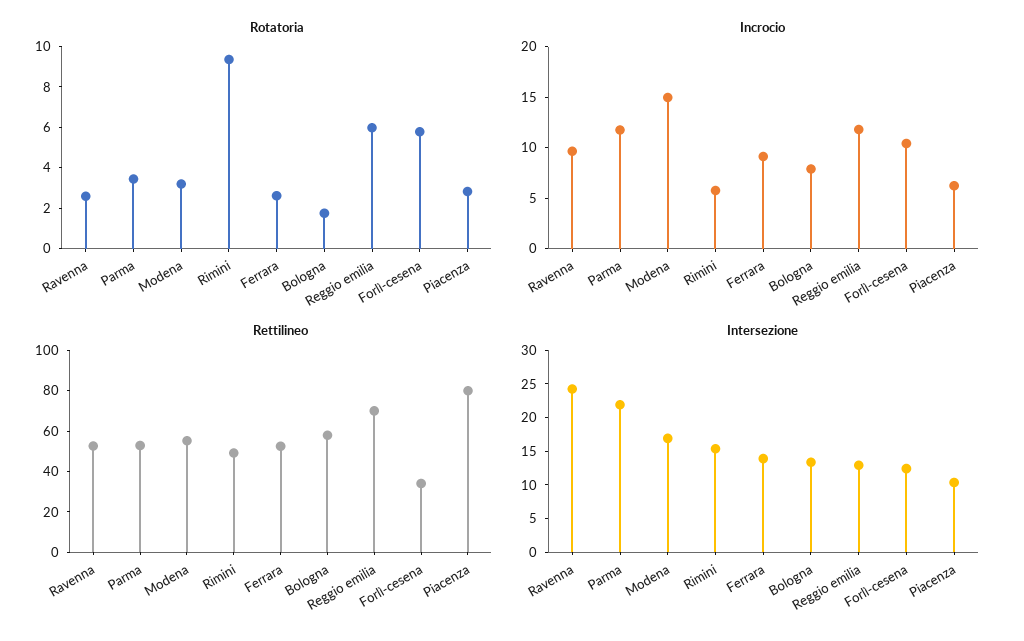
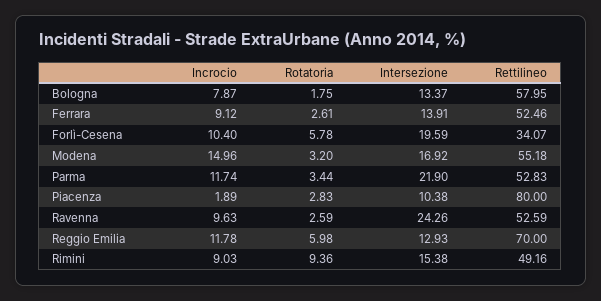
  {
    "Rotatoria": {
      "Ravenna": 2.59,
      "Parma": 3.44,
      "Modena": 3.2,
      "Rimini": 9.36,
      "Ferrara": 2.61,
      "Bologna": 1.75,
      "Reggio emilia": 5.98,
      "Forlì-cesena": 5.78,
      "Piacenza": 2.83
    },
    "Incrocio": {
      "Ravenna": 9.63,
      "Parma": 11.74,
      "Modena": 14.96,
-     "Rimini": 6,
+     "Rimini": 9.03,
      "Ferrara": 9.12,
      "Bologna": 7.87,
      "Reggio emilia": 11.78,
      "Forlì-cesena": 10.4,
-     "Piacenza": 6
+     "Piacenza": 1.89
    },
    "Rettilineo": {
      "Ravenna": 52.59,
      "Parma": 52.83,
      "Modena": 55.18,
      "Rimini": 49.16,
      "Ferrara": 52.46,
      "Bologna": 57.95,
      "Reggio emilia": 70,
      "Forlì-cesena": 34.07,
      "Piacenza": 80
    },
    "Intersezione": {
      "Ravenna": 24.26,
      "Parma": 21.9,
      "Modena": 16.92,
      "Rimini": 15.38,
      "Ferrara": 13.91,
      "Bologna": 13.37,
      "Reggio emilia": 12.93,
-     "Forlì-cesena": 12.5,
+     "Forlì-cesena": 19.59,
      "Piacenza": 10.38
    }
  }

